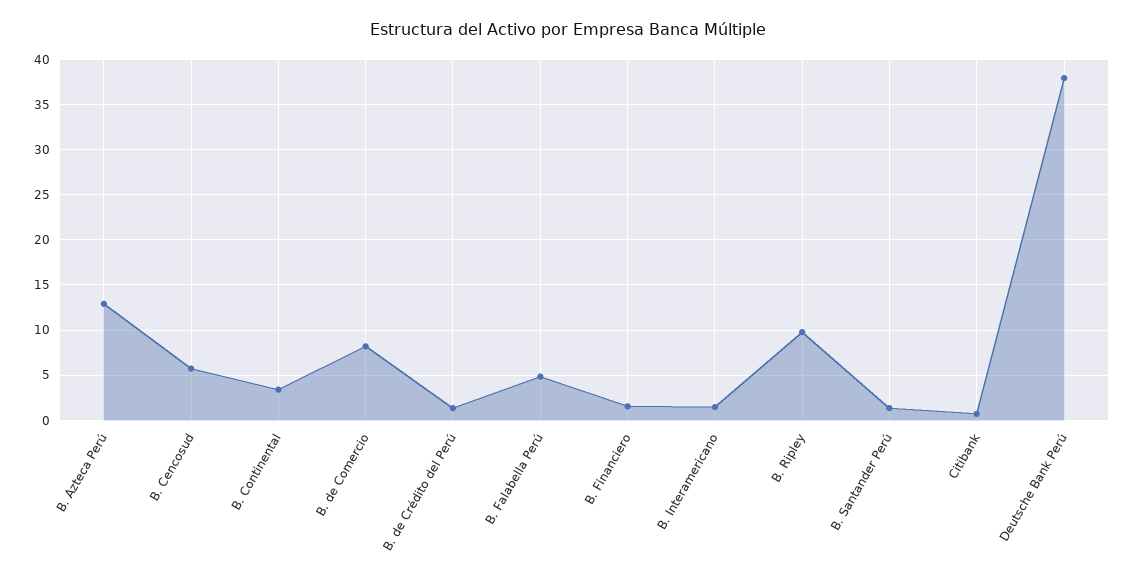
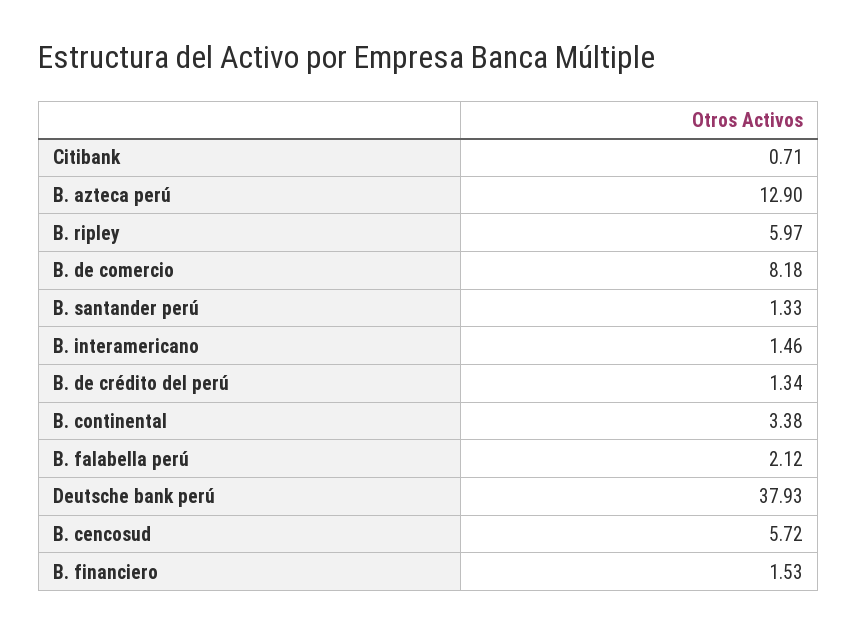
  {
    "B. Azteca Perú": 12.9,
    "B. Cencosud": 5.72,
    "B. Continental": 3.38,
    "B. de Comercio": 8.18,
    "B. de Crédito del Perú": 1.34,
-   "B. Falabella Perú": 5,
+   "B. Falabella Perú": 2.12,
    "B. Financiero": 1.53,
    "B. Interamericano": 1.46,
-   "B. Ripley": 10,
+   "B. Ripley": 5.97,
    "B. Santander Perú": 1.33,
    "Citibank": 0.71,
    "Deutsche Bank Perú": 37.93
  }

